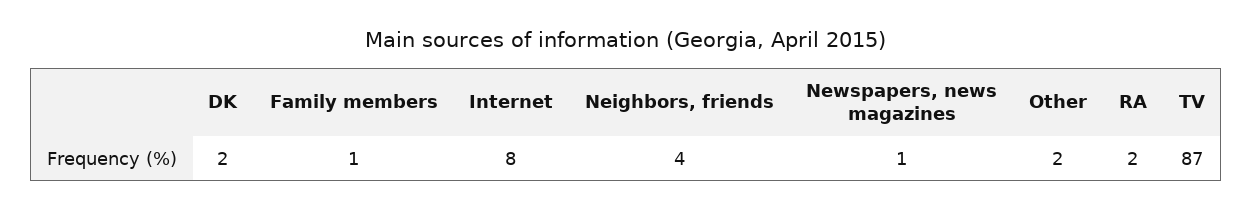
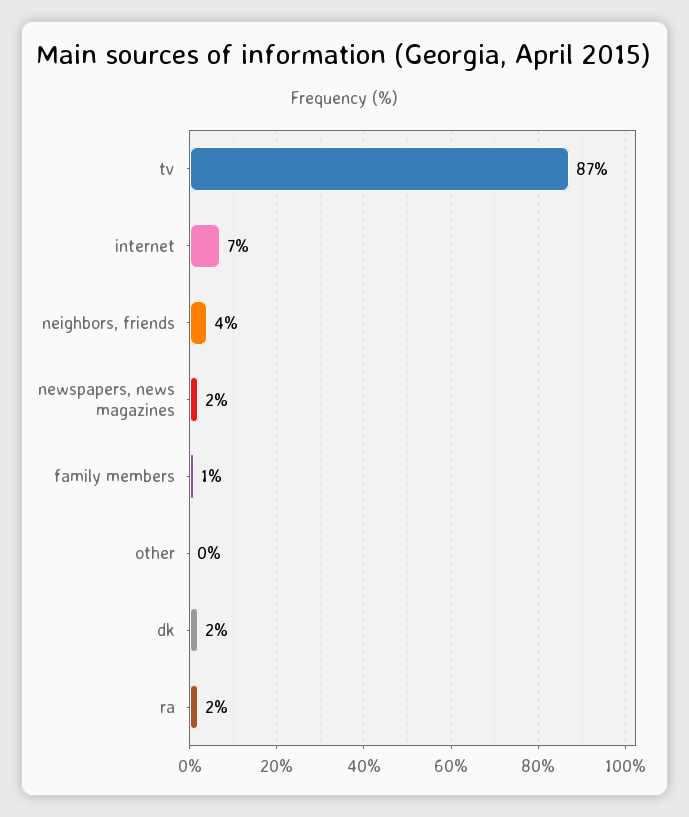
  {
    "DK": 2,
    "Family members": 1,
-   "Internet": 8,
+   "Internet": 7,
    "Neighbors, friends": 4,
-   "Newspapers, news magazines": 1,
+   "Newspapers, news magazines": 2,
-   "Other": 2,
+   "Other": 0,
    "RA": 2,
    "TV": 87
  }

